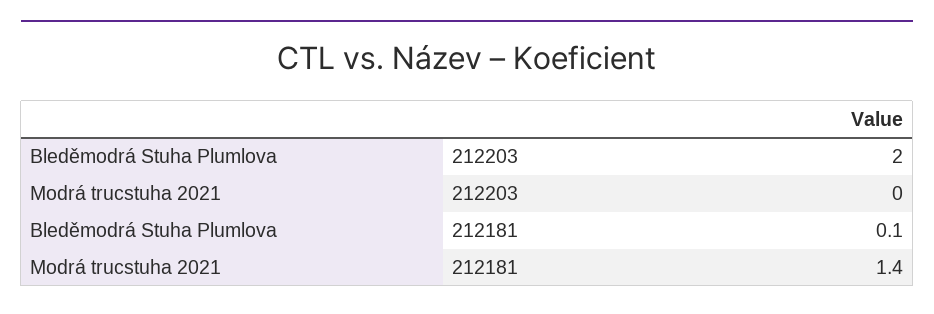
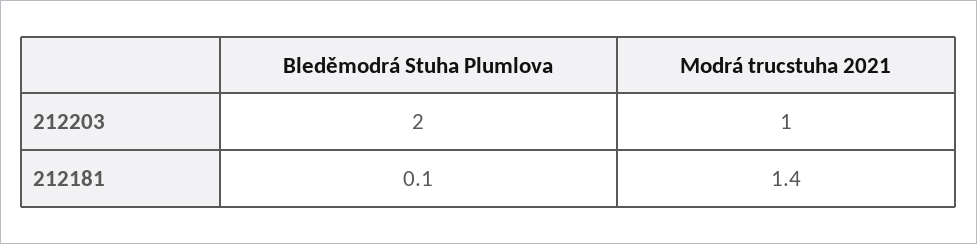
  {
    "Bleděmodrá Stuha Plumlova": {
      "212203": 2,
      "212181": 0.1
    },
    "Modrá trucstuha 2021": {
-     "212203": 0,
+     "212203": 1,
      "212181": 1.4
    }
  }

